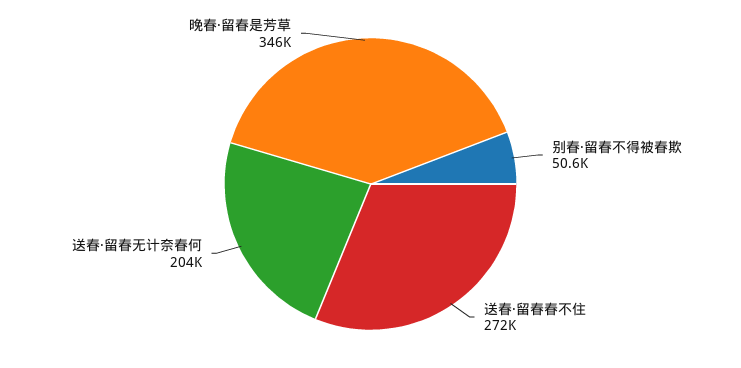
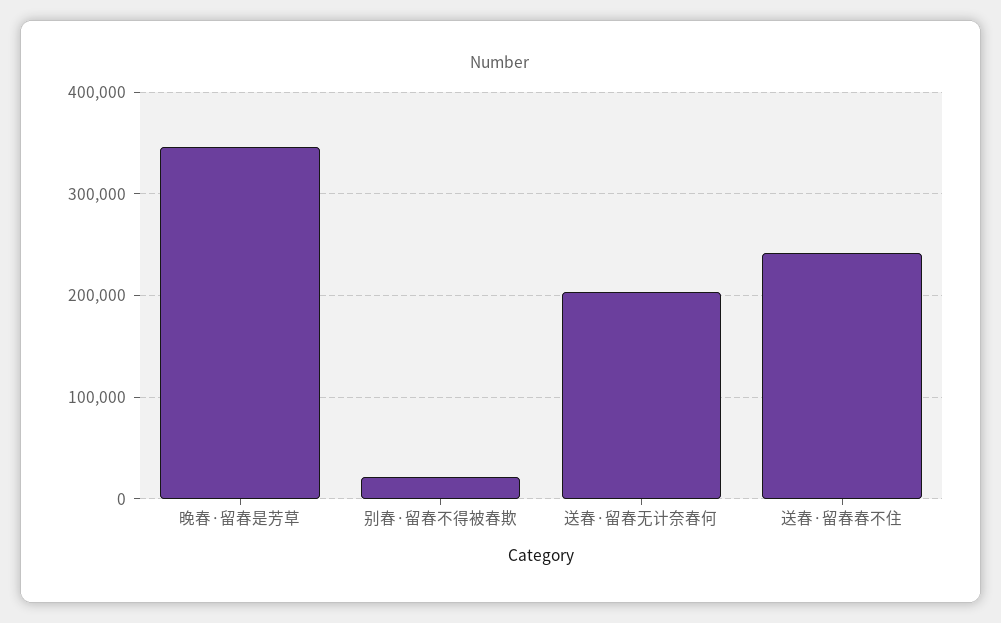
  {
-   "别春·留春不得被春欺": 50600,
+   "别春·留春不得被春欺": 20000,
-   "送春·留春春不住": 272000,
+   "送春·留春春不住": 240000,
    "送春·留春无计奈春何": 204000,
    "晚春·留春是芳草": 346000
  }

